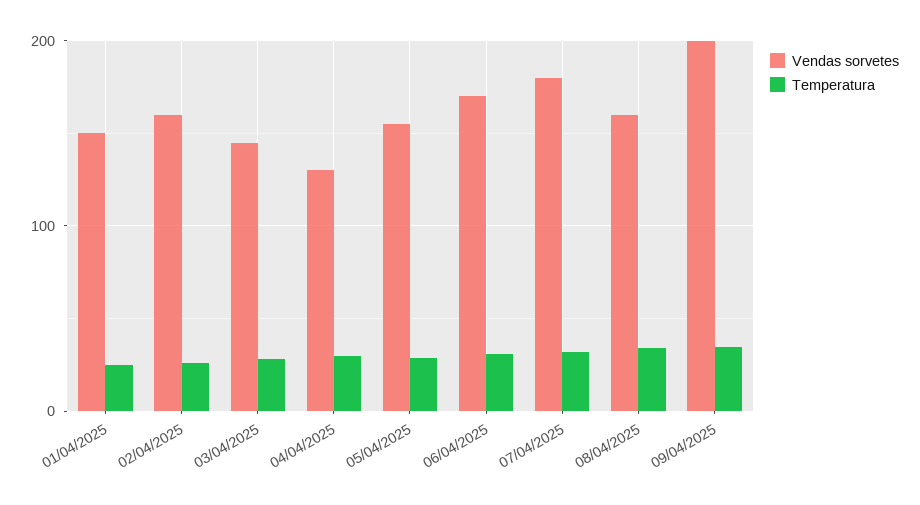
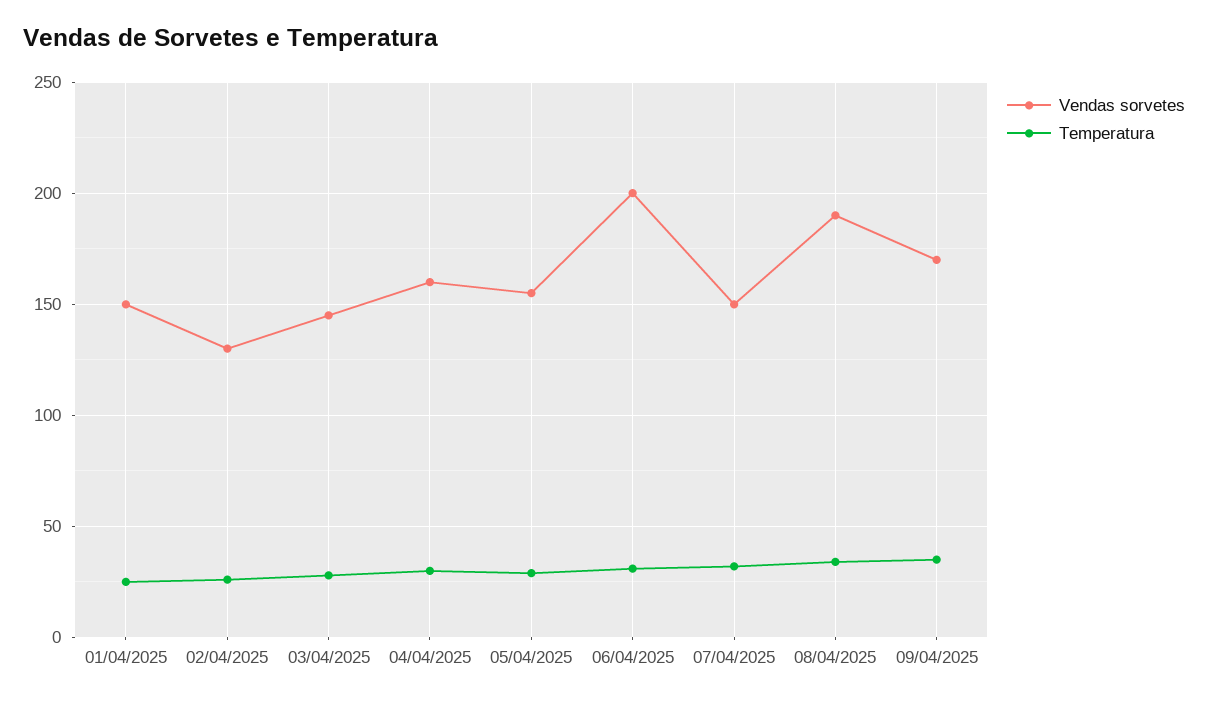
  {
    "Vendas sorvetes": {
      "01/04/2025": 150,
-     "02/04/2025": 160,
+     "02/04/2025": 130,
      "03/04/2025": 145,
-     "04/04/2025": 130,
+     "04/04/2025": 160,
      "05/04/2025": 155,
-     "06/04/2025": 170,
+     "06/04/2025": 200,
-     "07/04/2025": 180,
+     "07/04/2025": 150,
-     "08/04/2025": 160,
+     "08/04/2025": 190,
-     "09/04/2025": 200
+     "09/04/2025": 170
    },
    "Temperatura": {
      "01/04/2025": 25,
      "02/04/2025": 25,
      "03/04/2025": 30,
      "04/04/2025": 30,
      "05/04/2025": 30,
      "06/04/2025": 30,
      "07/04/2025": 30,
      "08/04/2025": 35,
      "09/04/2025": 35
    }
  }

